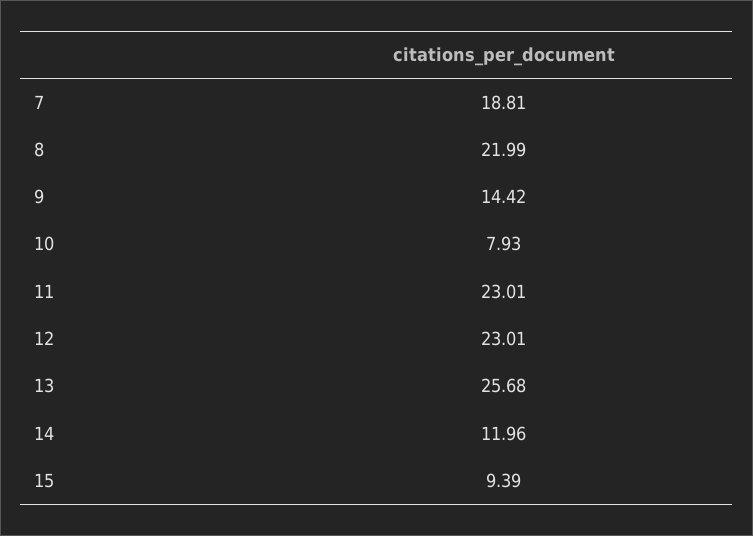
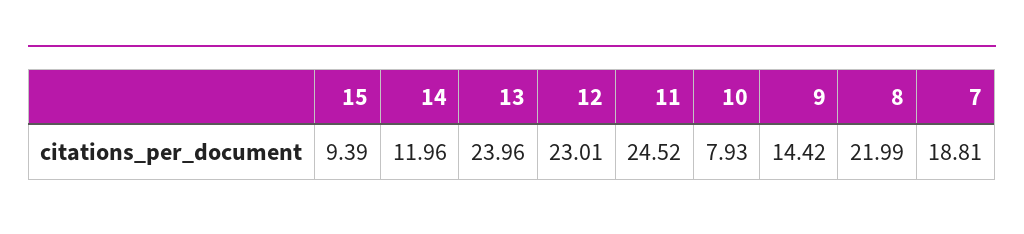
  {
    "7": 18.81,
    "8": 21.99,
    "9": 14.42,
    "10": 7.93,
-   "11": 23.01,
+   "11": 24.52,
    "12": 23.01,
-   "13": 25.68,
+   "13": 23.96,
    "14": 11.96,
    "15": 9.39
  }

